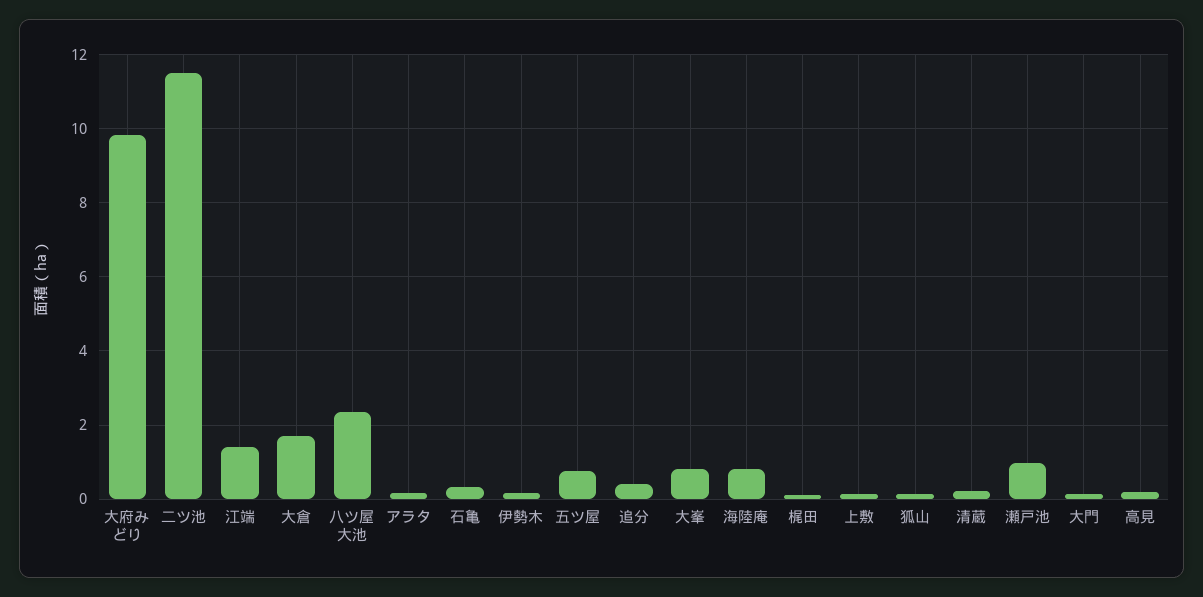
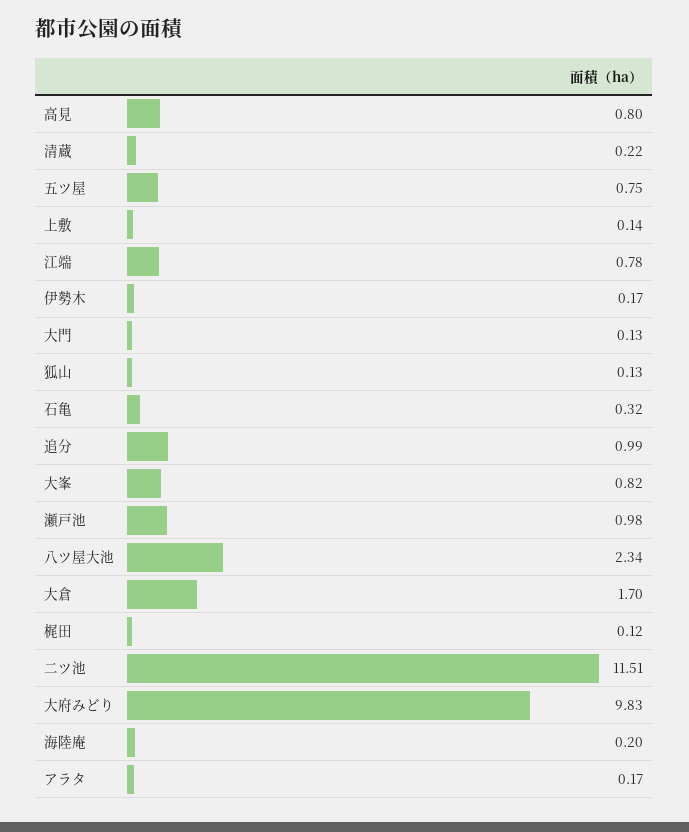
  {
    "大府みどり": 9.83,
    "二ツ池": 11.51,
-   "江端": 1.4,
+   "江端": 0.78,
    "大倉": 1.7,
    "八ツ屋大池": 2.34,
    "アラタ": 0.17,
    "石亀": 0.32,
    "伊勢木": 0.17,
    "五ツ屋": 0.75,
-   "追分": 0.4,
+   "追分": 0.99,
    "大峯": 0.82,
-   "海陸庵": 0.8,
+   "海陸庵": 0.2,
    "梶田": 0.12,
    "上敷": 0.14,
    "狐山": 0.13,
    "清蔵": 0.22,
    "瀬戸池": 0.98,
    "大門": 0.13,
-   "高見": 0.2
+   "高見": 0.8
  }

